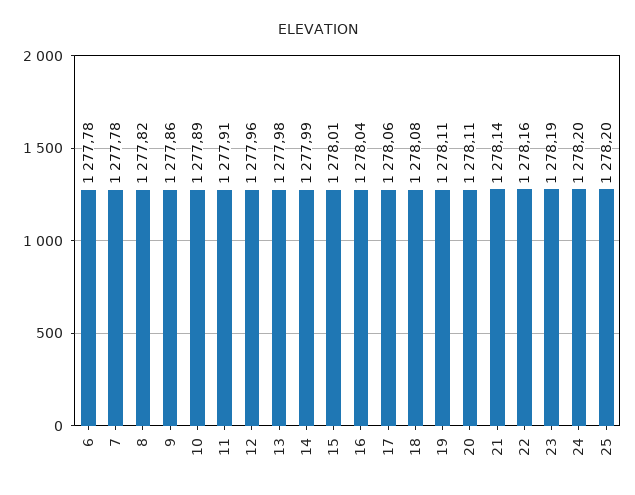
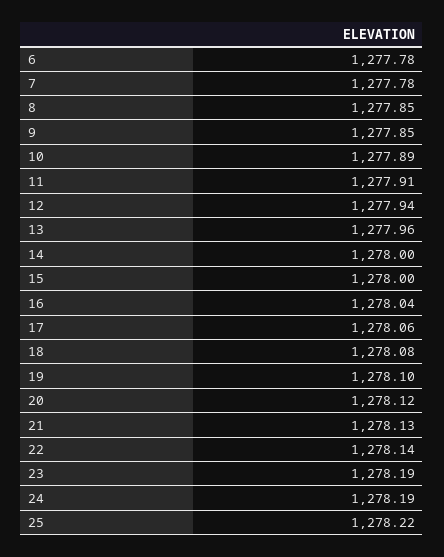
  {
    "6": 1277.78,
    "7": 1277.78,
-   "8": 1277.82,
+   "8": 1277.85,
-   "9": 1277.86,
+   "9": 1277.85,
    "10": 1277.89,
    "11": 1277.91,
-   "12": 1277.96,
+   "12": 1277.94,
-   "13": 1277.98,
+   "13": 1277.96,
-   "14": 1277.99,
+   "14": 1278,
-   "15": 1278.01,
+   "15": 1278,
    "16": 1278.04,
    "17": 1278.06,
    "18": 1278.08,
-   "19": 1278.11,
+   "19": 1278.1,
-   "20": 1278.11,
+   "20": 1278.12,
-   "21": 1278.14,
+   "21": 1278.13,
-   "22": 1278.16,
+   "22": 1278.14,
    "23": 1278.19,
-   "24": 1278.2,
+   "24": 1278.19,
-   "25": 1278.2
+   "25": 1278.22
  }

